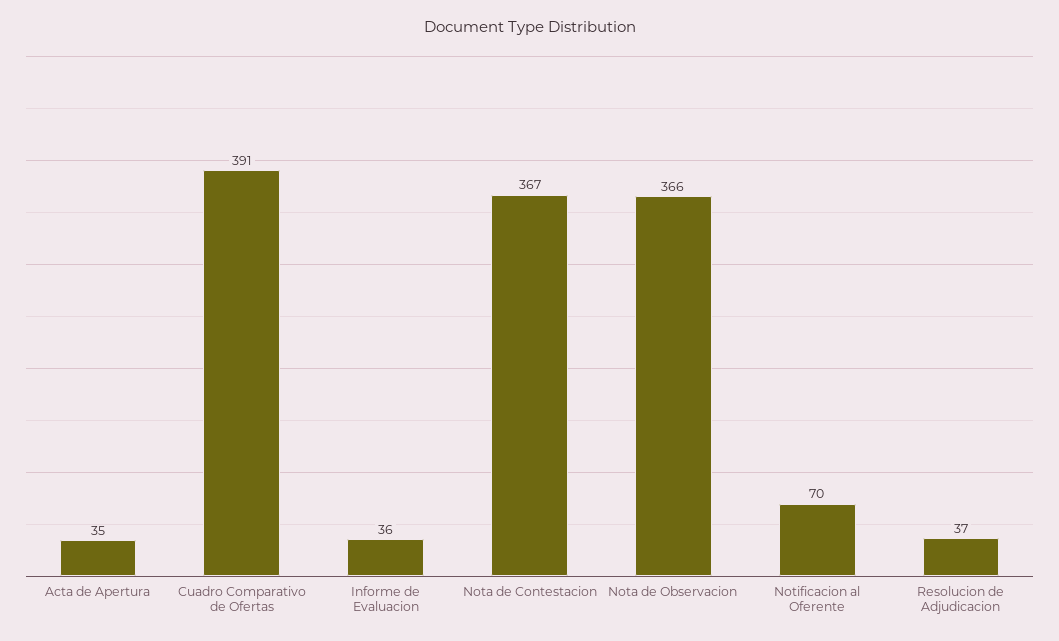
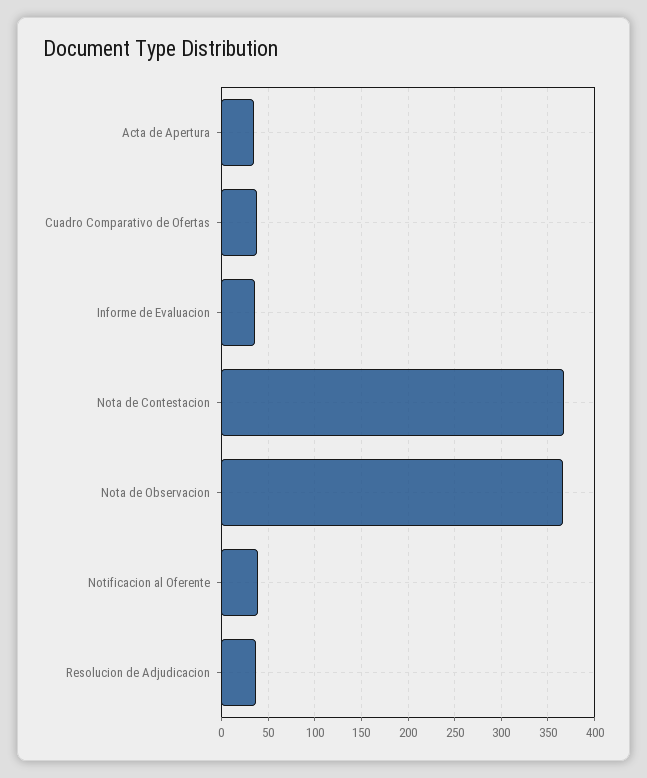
  {
    "Acta de Apertura": 35,
-   "Cuadro Comparativo de Ofertas": 391,
+   "Cuadro Comparativo de Ofertas": 40,
    "Informe de Evaluacion": 36,
    "Nota de Contestacion": 367,
    "Nota de Observacion": 366,
-   "Notificacion al Oferente": 70,
+   "Notificacion al Oferente": 40,
    "Resolucion de Adjudicacion": 37
  }

